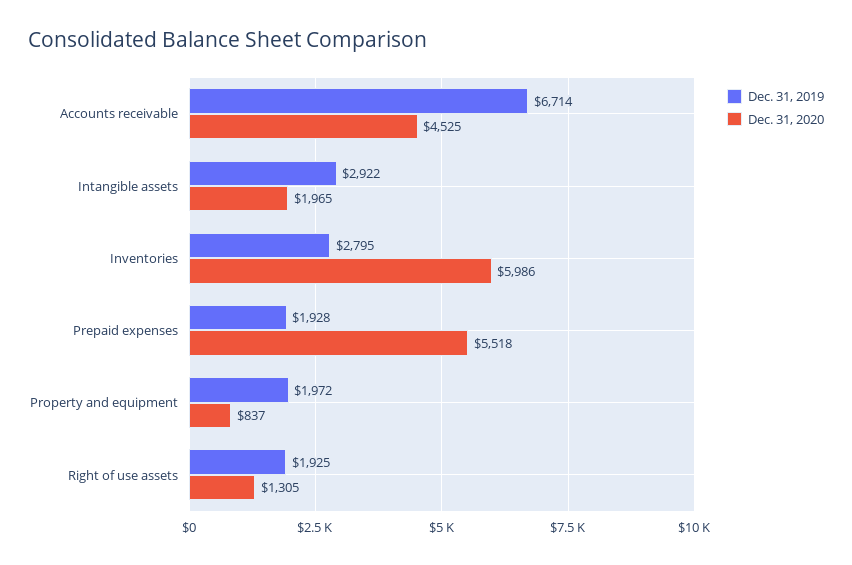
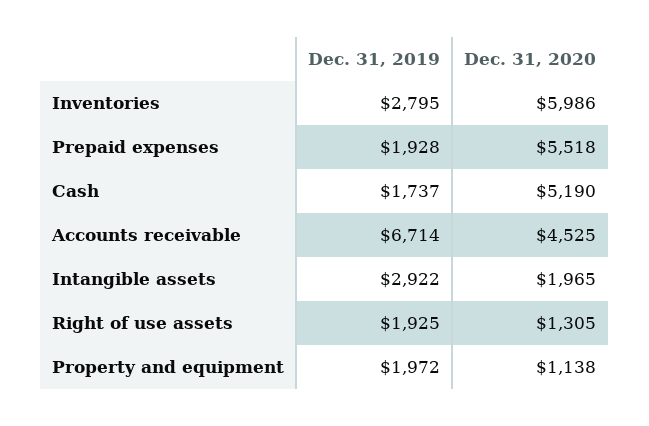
  {
    "Dec. 31, 2019": {
      "Accounts receivable": 6714,
      "Intangible assets": 2922,
      "Inventories": 2795,
      "Prepaid expenses": 1928,
      "Property and equipment": 1972,
-     "Right of use assets": 1925
+     "Right of use assets": 1925,
+     "Cash": 1737
    },
    "Dec. 31, 2020": {
      "Accounts receivable": 4525,
      "Intangible assets": 1965,
      "Inventories": 5986,
      "Prepaid expenses": 5518,
-     "Property and equipment": 837,
+     "Property and equipment": 1138,
-     "Right of use assets": 1305
+     "Right of use assets": 1305,
+     "Cash": 5190
    }
  }

